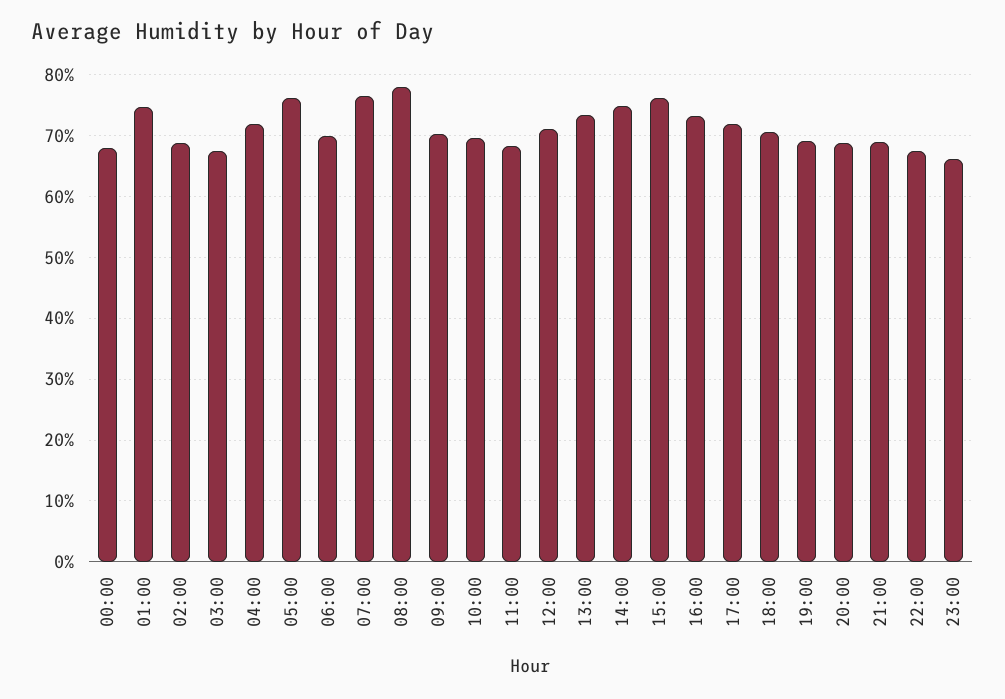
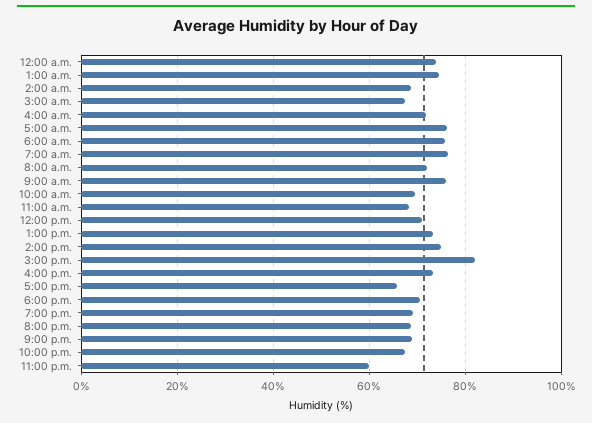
  {
-   "00:00": 68,
+   "00:00": 74,
    "01:00": 75,
    "02:00": 69,
    "03:00": 68,
    "04:00": 72,
    "05:00": 76,
-   "06:00": 70,
+   "06:00": 76,
    "07:00": 77,
-   "08:00": 78,
+   "08:00": 72,
-   "09:00": 70,
+   "09:00": 76,
    "10:00": 70,
    "11:00": 68,
    "12:00": 71,
    "13:00": 73,
    "14:00": 75,
-   "15:00": 76,
+   "15:00": 82,
    "16:00": 73,
-   "17:00": 72,
+   "17:00": 66,
    "18:00": 71,
    "19:00": 69,
    "20:00": 69,
    "21:00": 69,
    "22:00": 67,
-   "23:00": 66
+   "23:00": 60
  }

